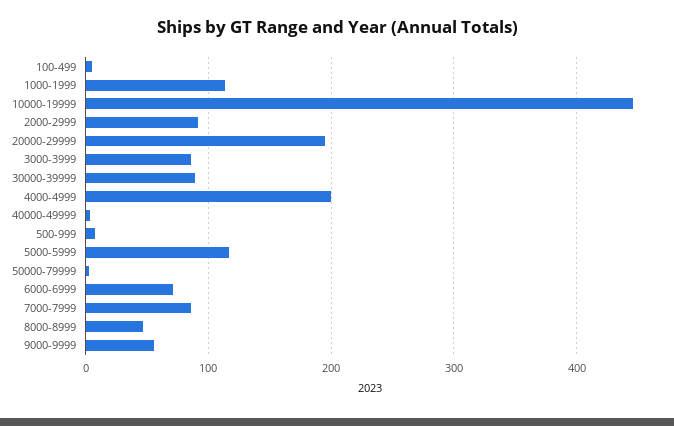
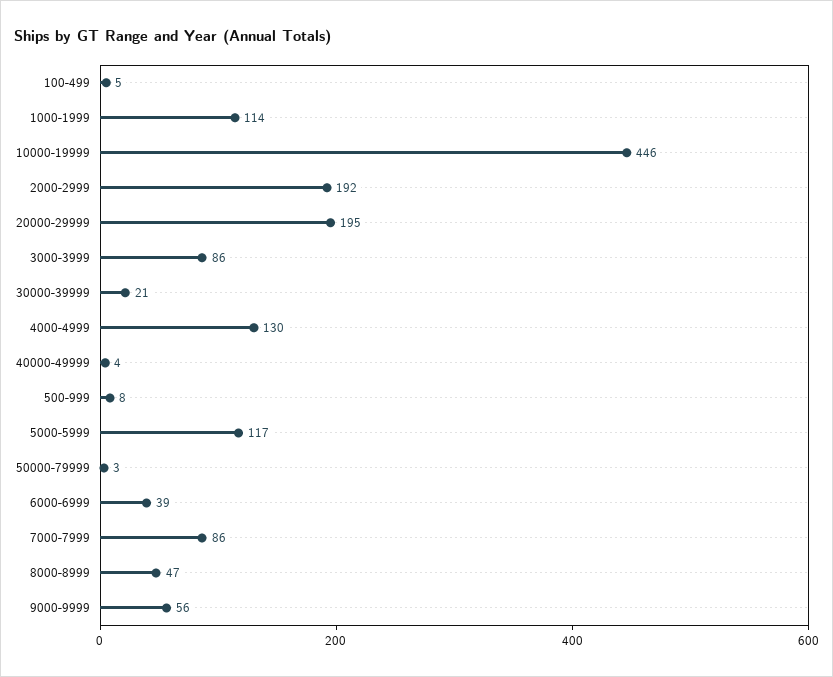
  {
    "100-499": 5,
    "1000-1999": 114,
    "10000-19999": 446,
-   "2000-2999": 90,
+   "2000-2999": 192,
    "20000-29999": 195,
    "3000-3999": 86,
-   "30000-39999": 90,
+   "30000-39999": 21,
-   "4000-4999": 200,
+   "4000-4999": 130,
    "40000-49999": 4,
    "500-999": 8,
    "5000-5999": 117,
    "50000-79999": 3,
-   "6000-6999": 70,
+   "6000-6999": 39,
    "7000-7999": 86,
    "8000-8999": 47,
    "9000-9999": 56
  }

